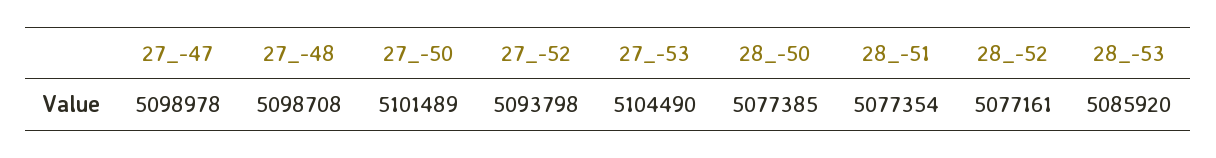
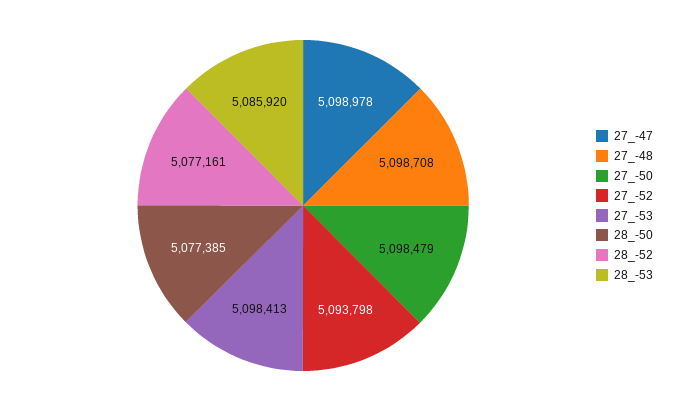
  {
    "27_-47": 5098978,
    "27_-48": 5098708,
-   "27_-50": 5101489,
+   "27_-50": 5098479,
    "27_-52": 5093798,
-   "27_-53": 5104490,
+   "27_-53": 5098413,
    "28_-50": 5077385,
-   "28_-51": 5077354,
    "28_-52": 5077161,
    "28_-53": 5085920
  }

